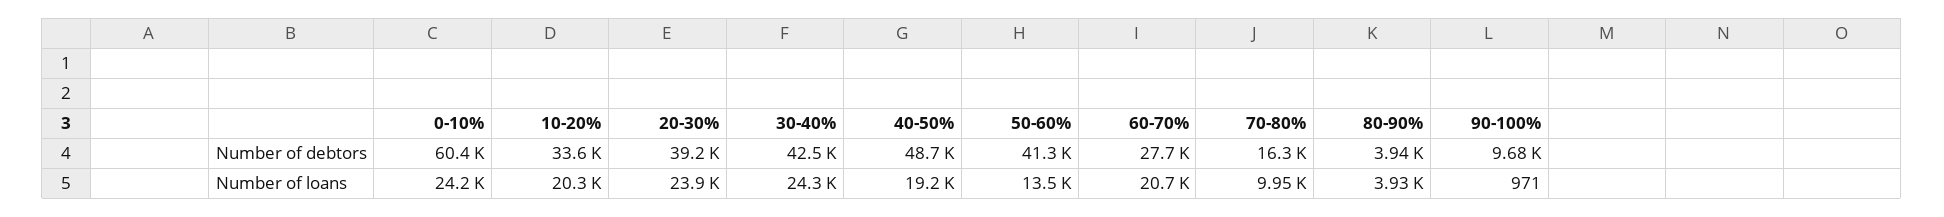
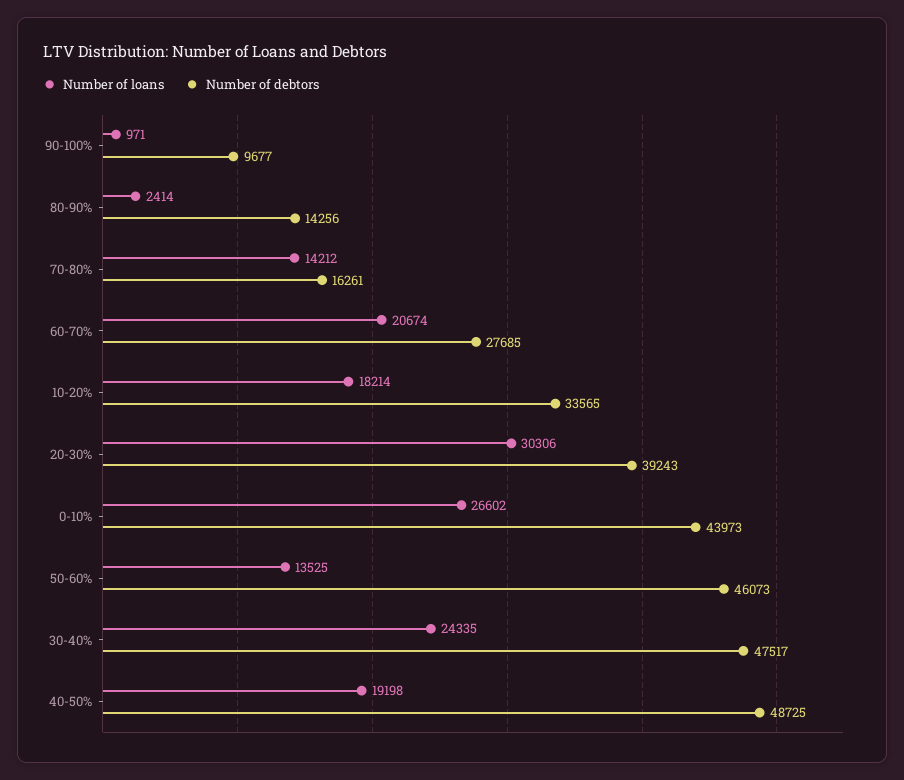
  {
    "Number of debtors": {
-     "0-10%": 60400,
+     "0-10%": 43973,
      "10-20%": 33565,
      "20-30%": 39243,
-     "30-40%": 42500,
+     "30-40%": 47517,
      "40-50%": 48725,
-     "50-60%": 41300,
+     "50-60%": 46073,
      "60-70%": 27685,
      "70-80%": 16261,
-     "80-90%": 3940,
+     "80-90%": 14256,
      "90-100%": 9677
    },
    "Number of loans": {
-     "0-10%": 24200,
+     "0-10%": 26602,
-     "10-20%": 20300,
+     "10-20%": 18214,
-     "20-30%": 23900,
+     "20-30%": 30306,
      "30-40%": 24335,
      "40-50%": 19198,
      "50-60%": 13525,
      "60-70%": 20674,
-     "70-80%": 9950,
+     "70-80%": 14212,
-     "80-90%": 3930,
+     "80-90%": 2414,
      "90-100%": 971
    }
  }

